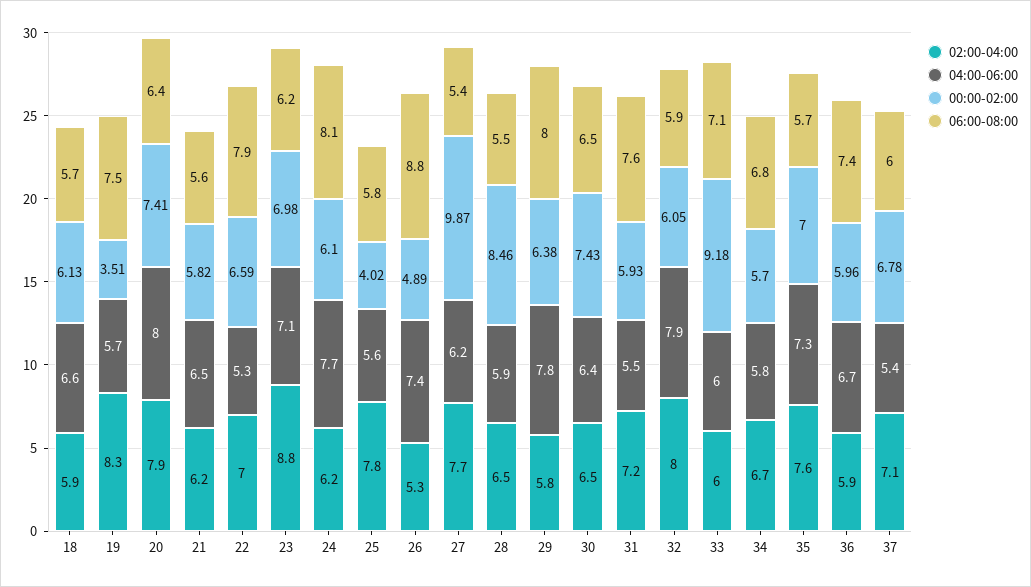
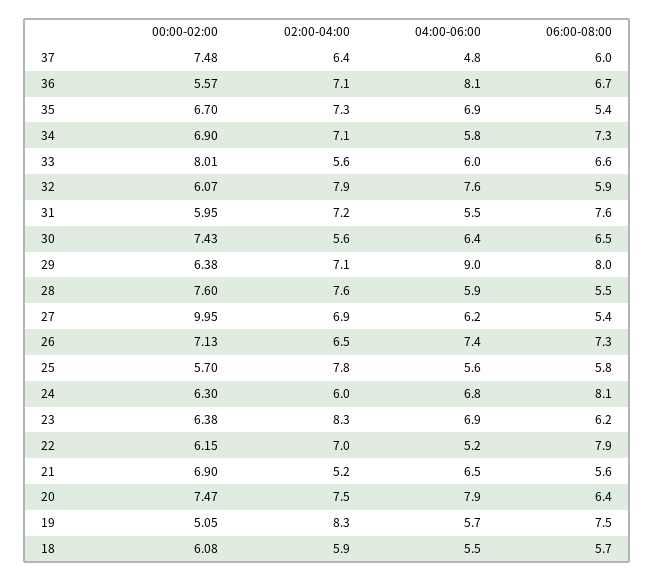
  {
    "02:00-04:00": {
      "18": 5.9,
      "19": 8.3,
-     "20": 7.9,
+     "20": 7.5,
-     "21": 6.2,
+     "21": 5.2,
      "22": 7,
-     "23": 8.8,
+     "23": 8.3,
-     "24": 6.2,
+     "24": 6,
      "25": 7.8,
-     "26": 5.3,
+     "26": 6.5,
-     "27": 7.7,
+     "27": 6.9,
-     "28": 6.5,
+     "28": 7.6,
-     "29": 5.8,
+     "29": 7.1,
-     "30": 6.5,
+     "30": 5.6,
      "31": 7.2,
-     "32": 8,
+     "32": 7.9,
-     "33": 6,
+     "33": 5.6,
-     "34": 6.7,
+     "34": 7.1,
-     "35": 7.6,
+     "35": 7.3,
-     "36": 5.9,
+     "36": 7.1,
-     "37": 7.1
+     "37": 6.4
    },
    "04:00-06:00": {
-     "18": 6.6,
+     "18": 5.5,
      "19": 5.7,
-     "20": 8,
+     "20": 7.9,
      "21": 6.5,
-     "22": 5.3,
+     "22": 5.2,
-     "23": 7.1,
+     "23": 6.9,
-     "24": 7.7,
+     "24": 6.8,
      "25": 5.6,
      "26": 7.4,
      "27": 6.2,
      "28": 5.9,
-     "29": 7.8,
+     "29": 9,
      "30": 6.4,
      "31": 5.5,
-     "32": 7.9,
+     "32": 7.6,
      "33": 6,
      "34": 5.8,
-     "35": 7.3,
+     "35": 6.9,
-     "36": 6.7,
+     "36": 8.1,
-     "37": 5.4
+     "37": 4.8
    },
    "00:00-02:00": {
-     "18": 6.13,
+     "18": 6.08,
-     "19": 3.51,
+     "19": 5.05,
-     "20": 7.41,
+     "20": 7.47,
-     "21": 5.82,
+     "21": 6.9,
-     "22": 6.59,
+     "22": 6.15,
-     "23": 6.98,
+     "23": 6.38,
-     "24": 6.1,
+     "24": 6.3,
-     "25": 4.02,
+     "25": 5.7,
-     "26": 4.89,
+     "26": 7.13,
-     "27": 9.87,
+     "27": 9.95,
-     "28": 8.46,
+     "28": 7.6,
      "29": 6.38,
      "30": 7.43,
-     "31": 5.93,
+     "31": 5.95,
-     "32": 6.05,
+     "32": 6.07,
-     "33": 9.18,
+     "33": 8.01,
-     "34": 5.7,
+     "34": 6.9,
-     "35": 7,
+     "35": 6.7,
-     "36": 5.96,
+     "36": 5.57,
-     "37": 6.78
+     "37": 7.48
    },
    "06:00-08:00": {
      "18": 5.7,
      "19": 7.5,
      "20": 6.4,
      "21": 5.6,
      "22": 7.9,
      "23": 6.2,
      "24": 8.1,
      "25": 5.8,
-     "26": 8.8,
+     "26": 7.3,
      "27": 5.4,
      "28": 5.5,
      "29": 8,
      "30": 6.5,
      "31": 7.6,
      "32": 5.9,
-     "33": 7.1,
+     "33": 6.6,
-     "34": 6.8,
+     "34": 7.3,
-     "35": 5.7,
+     "35": 5.4,
-     "36": 7.4,
+     "36": 6.7,
      "37": 6
    }
  }

